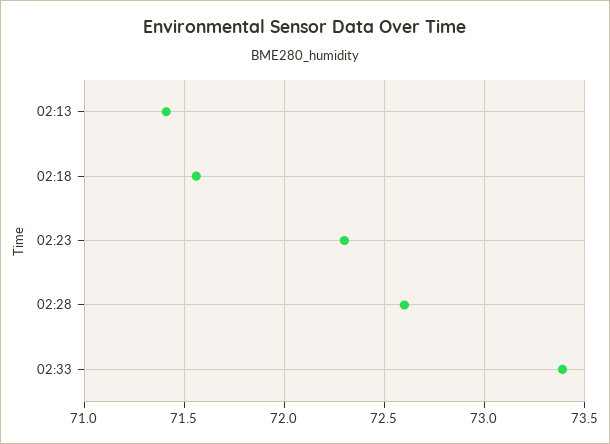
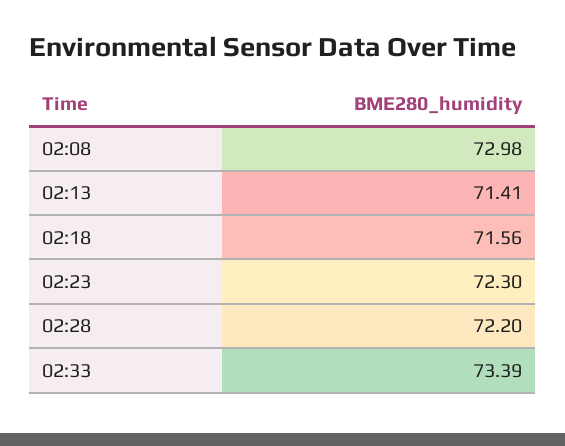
  {
    "02:13": 71.41,
    "02:18": 71.56,
    "02:23": 72.3,
-   "02:28": 72.6,
+   "02:28": 72.2,
-   "02:33": 73.39
+   "02:33": 73.39,
+   "02:08": 72.98
  }

